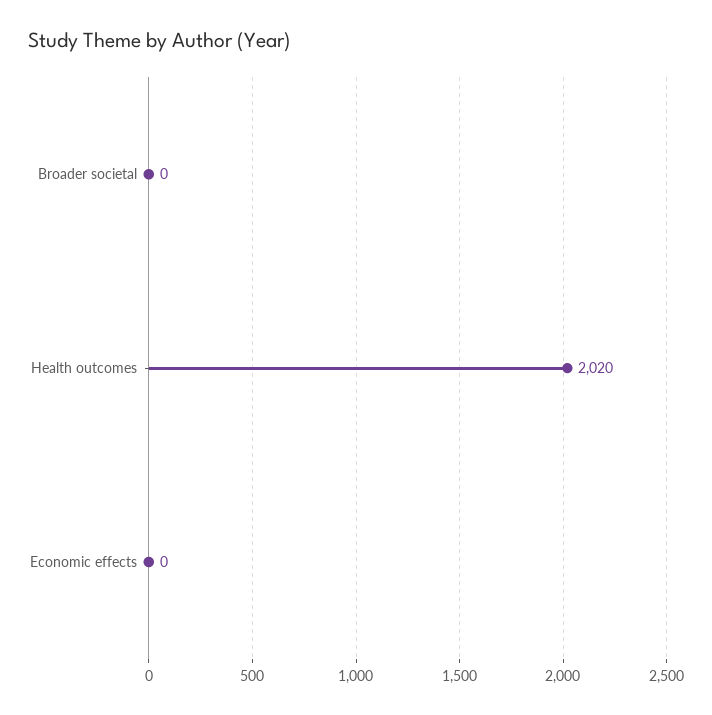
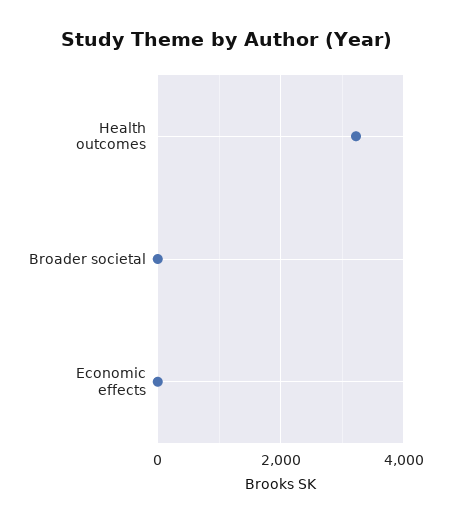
  {
    "Broader societal": 0,
-   "Health outcomes": 2020,
+   "Health outcomes": 3200,
    "Economic effects": 0
  }

